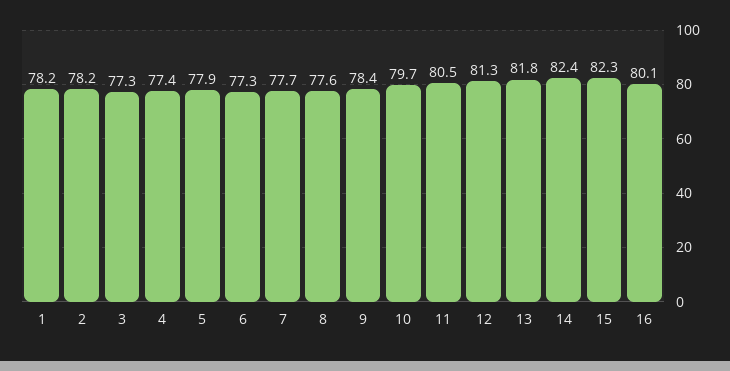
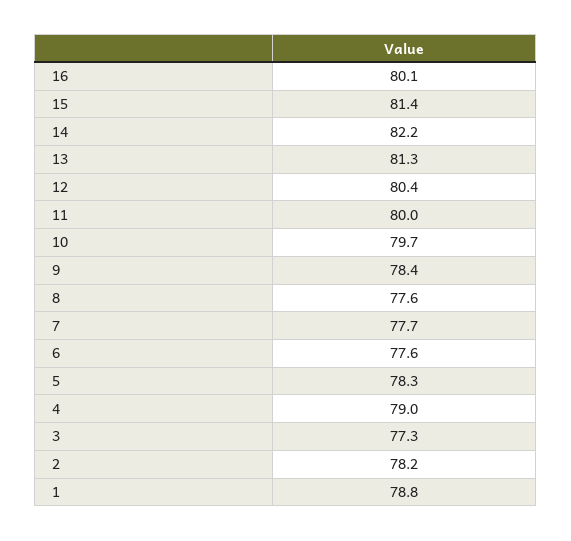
  {
-   "1": 78.2,
+   "1": 78.8,
    "2": 78.2,
    "3": 77.3,
-   "4": 77.4,
+   "4": 79,
-   "5": 77.9,
+   "5": 78.3,
-   "6": 77.3,
+   "6": 77.6,
    "7": 77.7,
    "8": 77.6,
    "9": 78.4,
    "10": 79.7,
-   "11": 80.5,
+   "11": 80,
-   "12": 81.3,
+   "12": 80.4,
-   "13": 81.8,
+   "13": 81.3,
-   "14": 82.4,
+   "14": 82.2,
-   "15": 82.3,
+   "15": 81.4,
    "16": 80.1
  }

